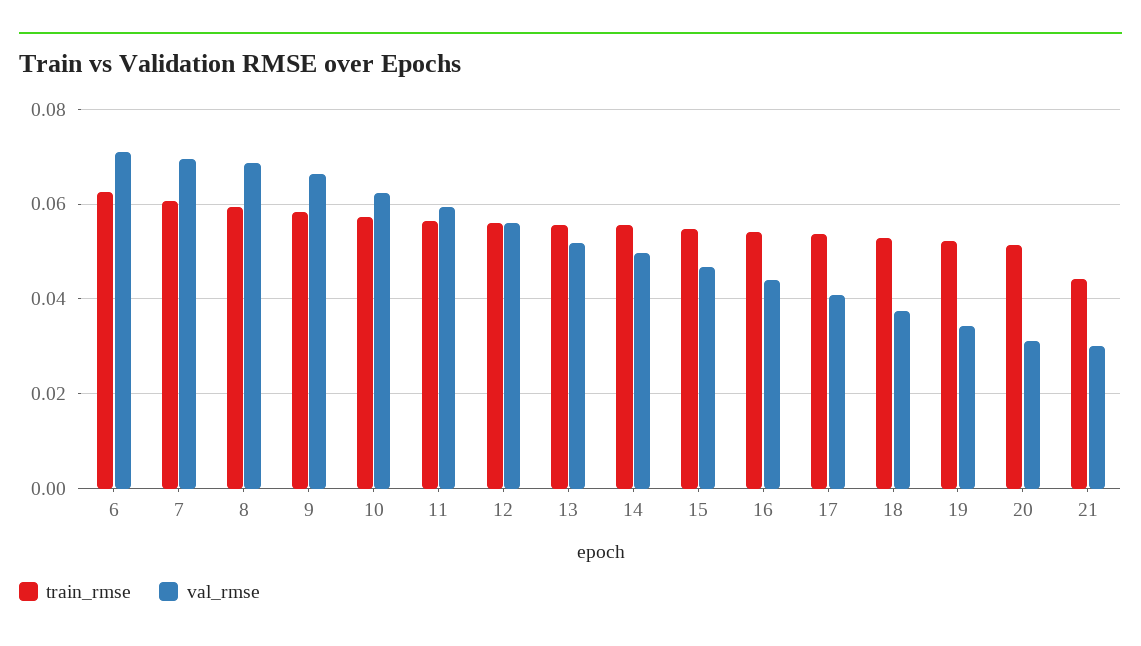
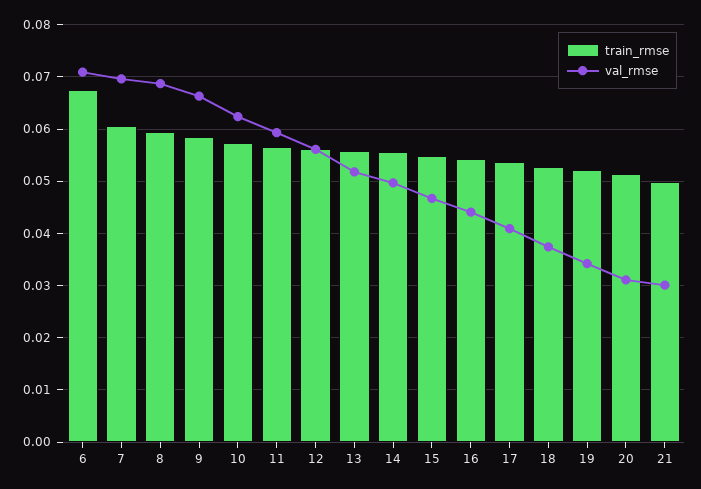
  {
    "train_rmse": {
-     "6": 0.062,
+     "6": 0.068,
      "7": 0.06,
      "8": 0.06,
      "9": 0.058,
      "10": 0.058,
      "11": 0.056,
      "12": 0.056,
      "13": 0.056,
      "14": 0.056,
      "15": 0.054,
      "16": 0.054,
      "17": 0.054,
      "18": 0.052,
      "19": 0.052,
      "20": 0.052,
-     "21": 0.044
+     "21": 0.05
    },
    "val_rmse": {
      "6": 0.07,
      "7": 0.07,
      "8": 0.068,
      "9": 0.066,
      "10": 0.062,
      "11": 0.06,
      "12": 0.056,
      "13": 0.052,
      "14": 0.05,
      "15": 0.046,
      "16": 0.044,
      "17": 0.04,
      "18": 0.038,
      "19": 0.034,
      "20": 0.032,
      "21": 0.03
    }
  }

